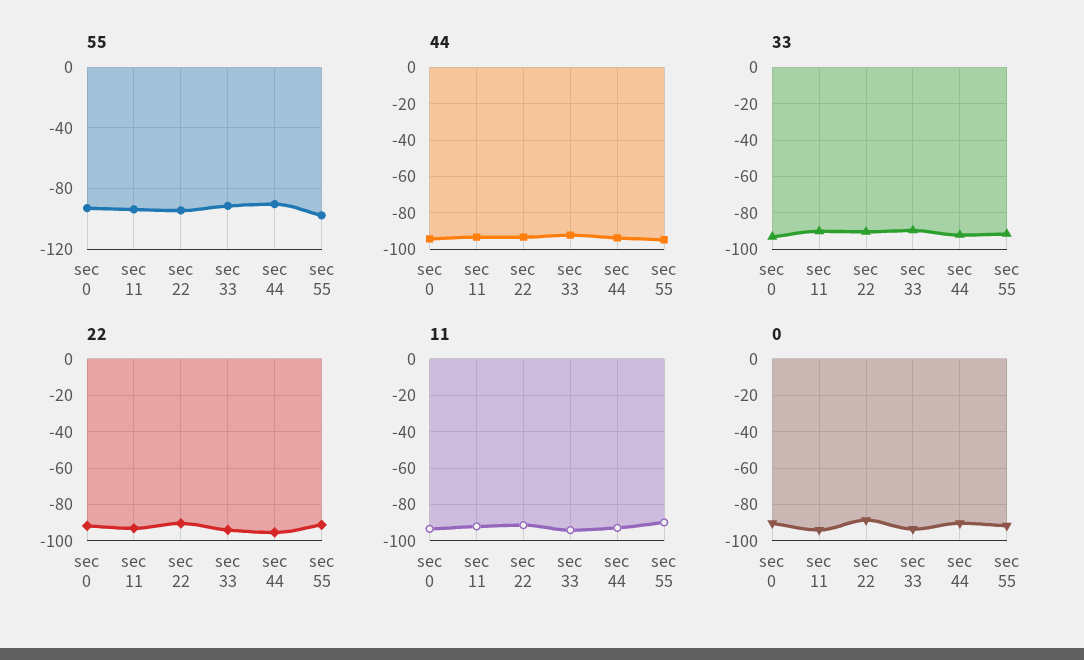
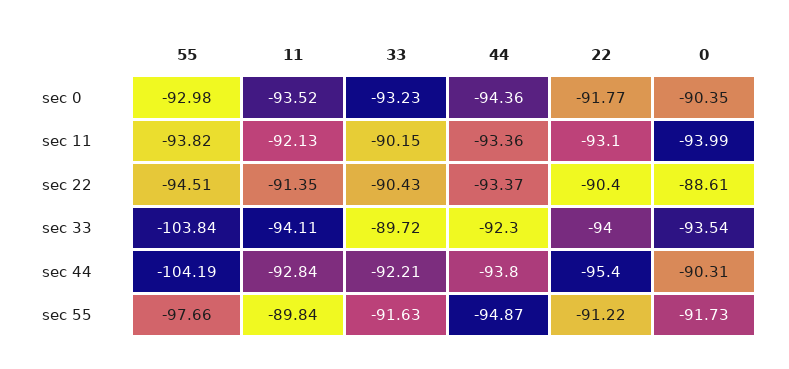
  {
    "55": {
      "sec 0": -92.98,
      "sec 11": -93.82,
      "sec 22": -94.51,
-     "sec 33": -90,
+     "sec 33": -103.84,
-     "sec 44": -90,
+     "sec 44": -104.19,
      "sec 55": -97.66
    },
    "44": {
      "sec 0": -94.36,
      "sec 11": -93.36,
      "sec 22": -93.37,
      "sec 33": -92.3,
      "sec 44": -93.8,
      "sec 55": -94.87
    },
    "33": {
      "sec 0": -93.23,
      "sec 11": -90.15,
      "sec 22": -90.43,
      "sec 33": -89.72,
      "sec 44": -92.21,
      "sec 55": -91.63
    },
    "22": {
      "sec 0": -91.77,
      "sec 11": -93.1,
      "sec 22": -90.4,
      "sec 33": -94,
      "sec 44": -95.4,
      "sec 55": -91.22
    },
    "11": {
      "sec 0": -93.52,
      "sec 11": -92.13,
      "sec 22": -91.35,
      "sec 33": -94.11,
      "sec 44": -92.84,
      "sec 55": -89.84
    },
    "0": {
      "sec 0": -90.35,
      "sec 11": -93.99,
      "sec 22": -88.61,
      "sec 33": -93.54,
      "sec 44": -90.31,
      "sec 55": -91.73
    }
  }

